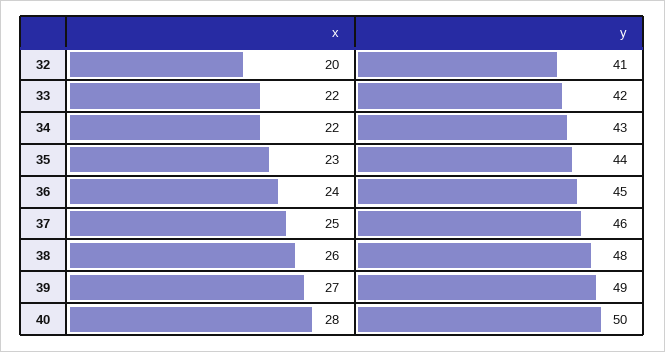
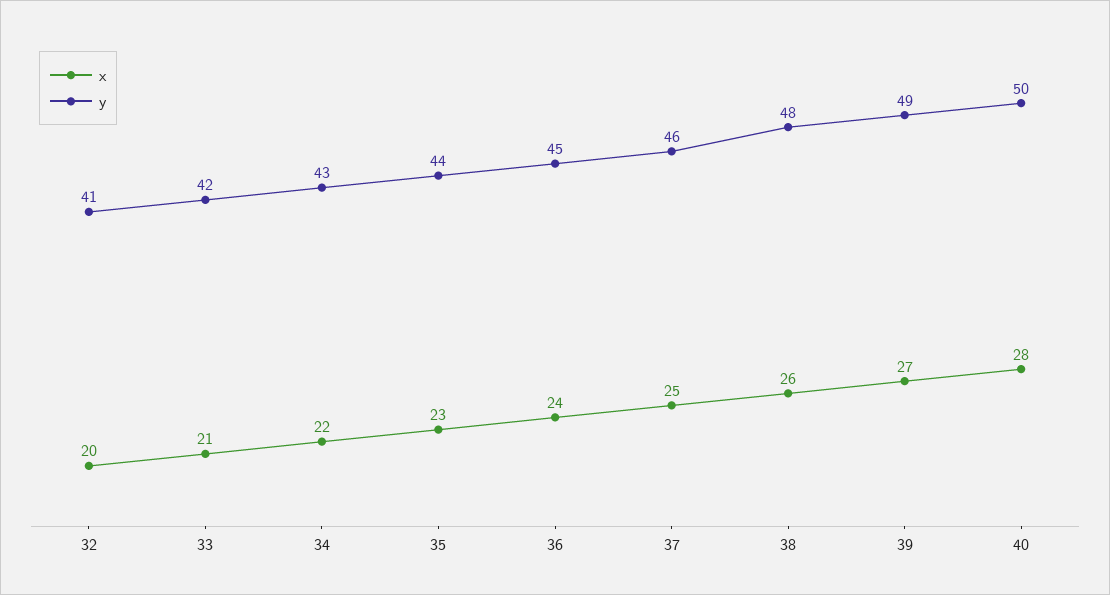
  {
    "x": {
      "32": 20,
-     "33": 22,
+     "33": 21,
      "34": 22,
      "35": 23,
      "36": 24,
      "37": 25,
      "38": 26,
      "39": 27,
      "40": 28
    },
    "y": {
      "32": 41,
      "33": 42,
      "34": 43,
      "35": 44,
      "36": 45,
      "37": 46,
      "38": 48,
      "39": 49,
      "40": 50
    }
  }

